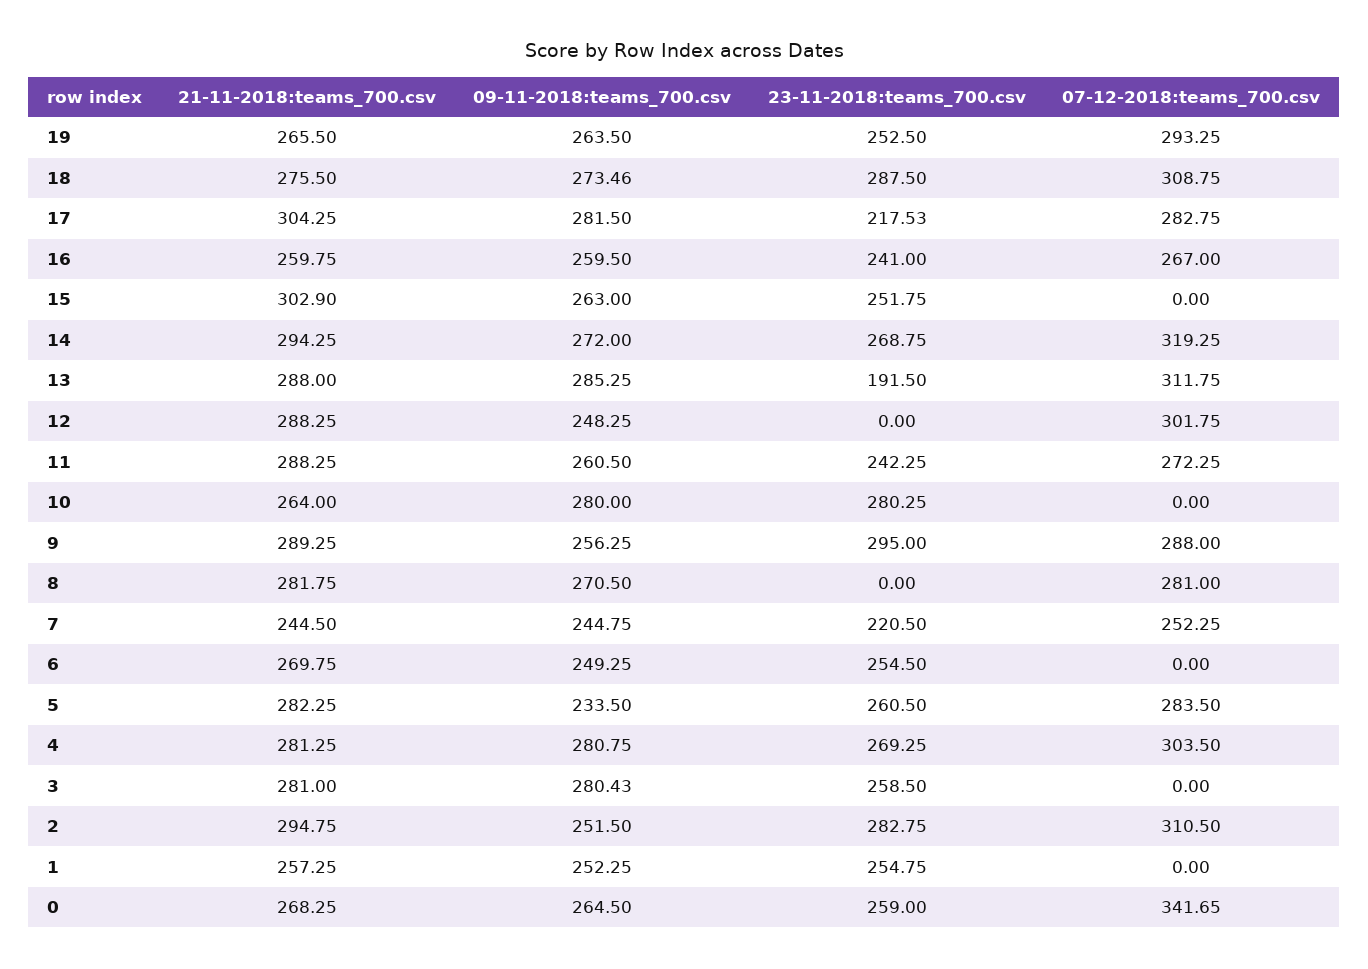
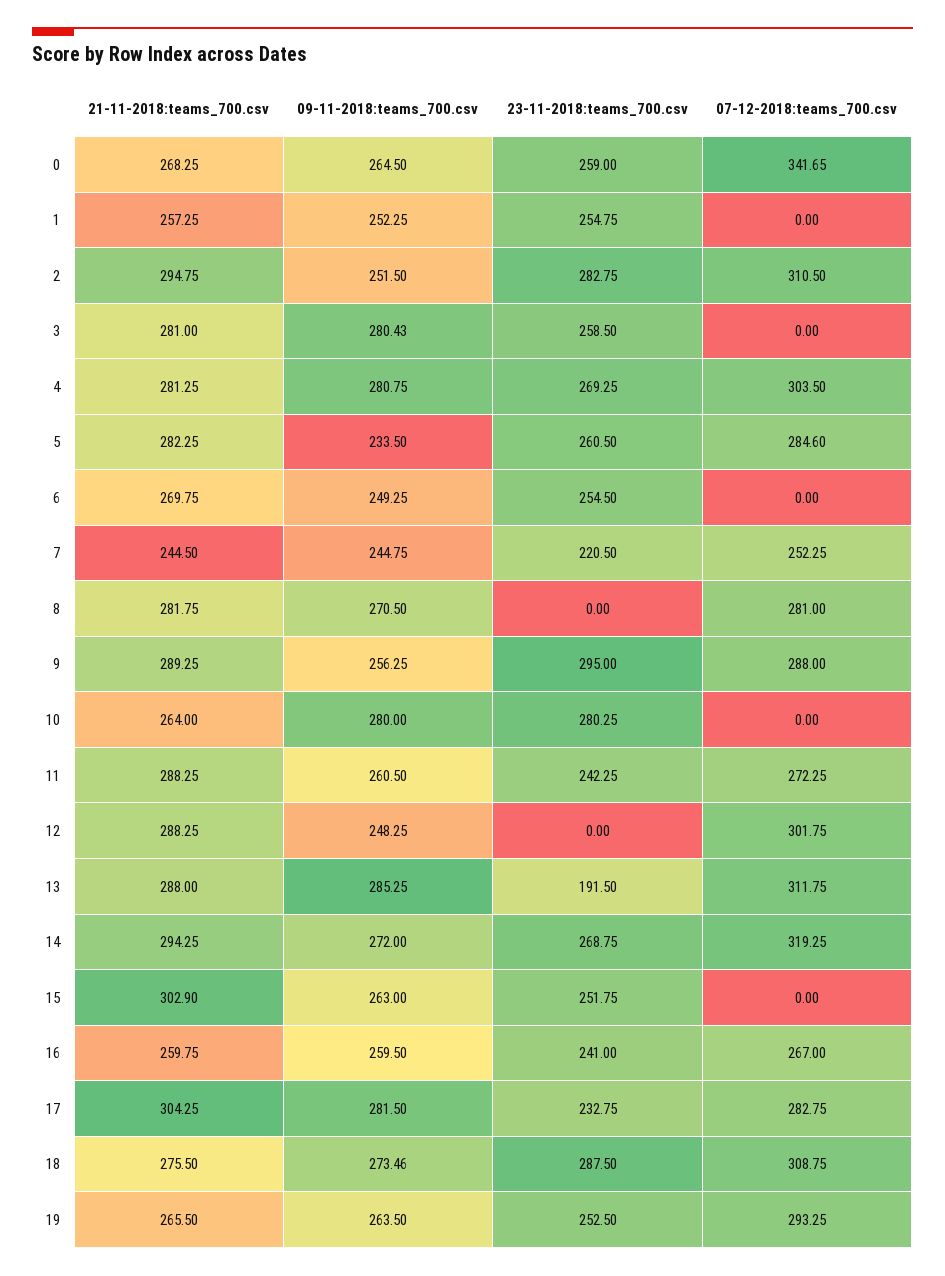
  {
    "21-11-2018:teams_700.csv": {
      "19": 265.5,
      "18": 275.5,
      "17": 304.25,
      "16": 259.75,
      "15": 302.9,
      "14": 294.25,
      "13": 288,
      "12": 288.25,
      "11": 288.25,
      "10": 264,
      "9": 289.25,
      "8": 281.75,
      "7": 244.5,
      "6": 269.75,
      "5": 282.25,
      "4": 281.25,
      "3": 281,
      "2": 294.75,
      "1": 257.25,
      "0": 268.25
    },
    "09-11-2018:teams_700.csv": {
      "19": 263.5,
      "18": 273.46,
      "17": 281.5,
      "16": 259.5,
      "15": 263,
      "14": 272,
      "13": 285.25,
      "12": 248.25,
      "11": 260.5,
      "10": 280,
      "9": 256.25,
      "8": 270.5,
      "7": 244.75,
      "6": 249.25,
      "5": 233.5,
      "4": 280.75,
      "3": 280.43,
      "2": 251.5,
      "1": 252.25,
      "0": 264.5
    },
    "23-11-2018:teams_700.csv": {
      "19": 252.5,
      "18": 287.5,
-     "17": 217.53,
+     "17": 232.75,
      "16": 241,
      "15": 251.75,
      "14": 268.75,
      "13": 191.5,
      "12": 0,
      "11": 242.25,
      "10": 280.25,
      "9": 295,
      "8": 0,
      "7": 220.5,
      "6": 254.5,
      "5": 260.5,
      "4": 269.25,
      "3": 258.5,
      "2": 282.75,
      "1": 254.75,
      "0": 259
    },
    "07-12-2018:teams_700.csv": {
      "19": 293.25,
      "18": 308.75,
      "17": 282.75,
      "16": 267,
      "15": 0,
      "14": 319.25,
      "13": 311.75,
      "12": 301.75,
      "11": 272.25,
      "10": 0,
      "9": 288,
      "8": 281,
      "7": 252.25,
      "6": 0,
-     "5": 283.5,
+     "5": 284.6,
      "4": 303.5,
      "3": 0,
      "2": 310.5,
      "1": 0,
      "0": 341.65
    }
  }

